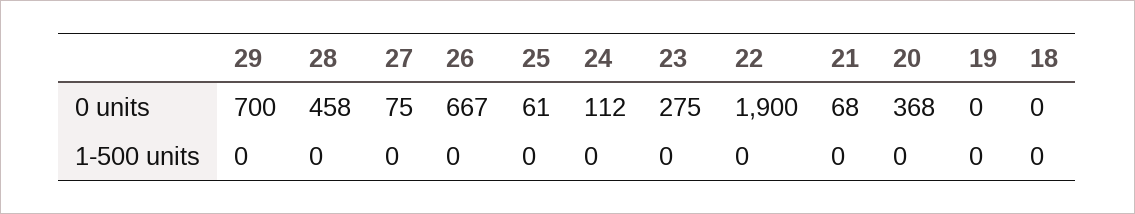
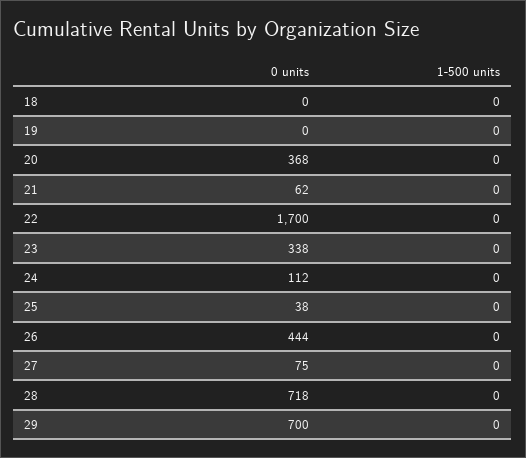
  {
    "29": {
      "0 units": 700,
      "1-500 units": 0
    },
    "28": {
-     "0 units": 458,
+     "0 units": 718,
      "1-500 units": 0
    },
    "27": {
      "0 units": 75,
      "1-500 units": 0
    },
    "26": {
-     "0 units": 667,
+     "0 units": 444,
      "1-500 units": 0
    },
    "25": {
-     "0 units": 61,
+     "0 units": 38,
      "1-500 units": 0
    },
    "24": {
      "0 units": 112,
      "1-500 units": 0
    },
    "23": {
-     "0 units": 275,
+     "0 units": 338,
      "1-500 units": 0
    },
    "22": {
-     "0 units": 1900,
+     "0 units": 1700,
      "1-500 units": 0
    },
    "21": {
-     "0 units": 68,
+     "0 units": 62,
      "1-500 units": 0
    },
    "20": {
      "0 units": 368,
      "1-500 units": 0
    },
    "19": {
      "0 units": 0,
      "1-500 units": 0
    },
    "18": {
      "0 units": 0,
      "1-500 units": 0
    }
  }

